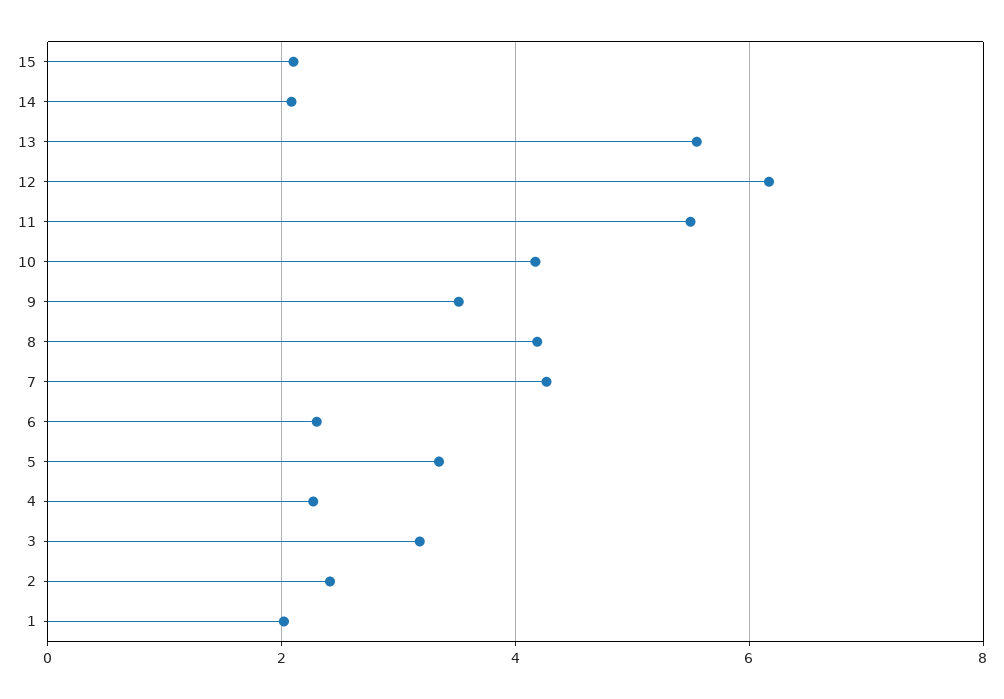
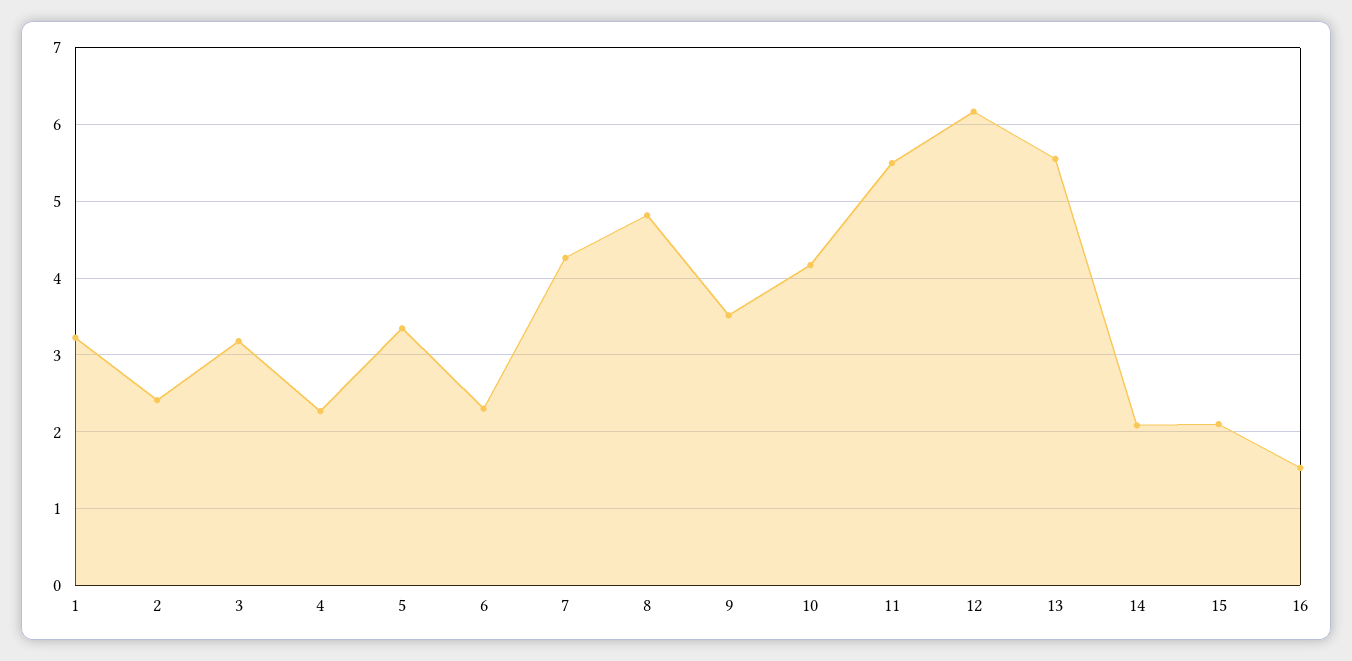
  {
    "15": 2.1,
    "14": 2.1,
    "13": 5.6,
    "12": 6.2,
    "11": 5.5,
    "10": 4.2,
    "9": 3.5,
-   "8": 4.2,
+   "8": 4.8,
    "7": 4.3,
    "6": 2.3,
    "5": 3.3,
    "4": 2.3,
    "3": 3.2,
    "2": 2.4,
-   "1": 2
+   "1": 3.2,
+   "16": 1.5
  }

